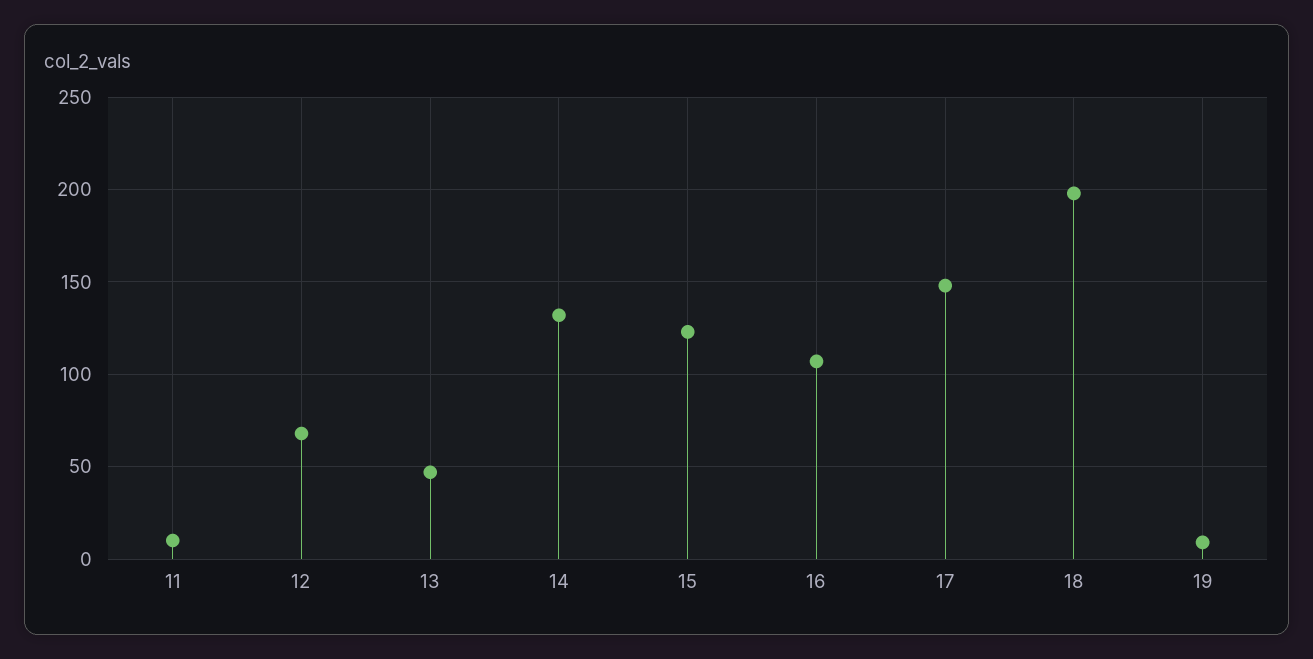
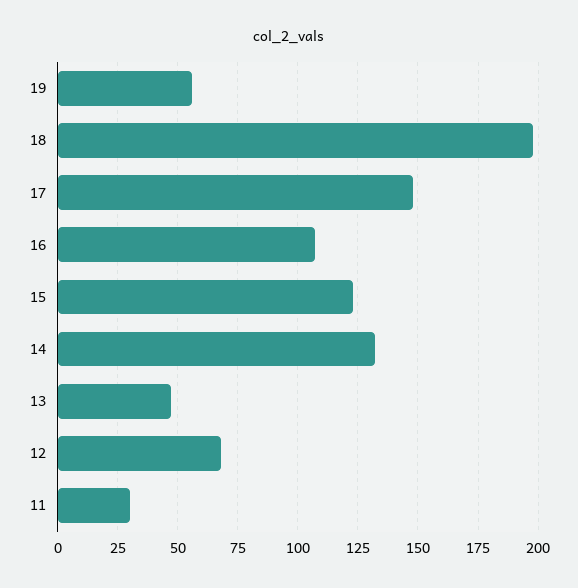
  {
-   "11": 10,
+   "11": 30,
    "12": 70,
    "13": 45,
    "14": 130,
    "15": 125,
    "16": 105,
    "17": 150,
    "18": 200,
-   "19": 10
+   "19": 55
  }

